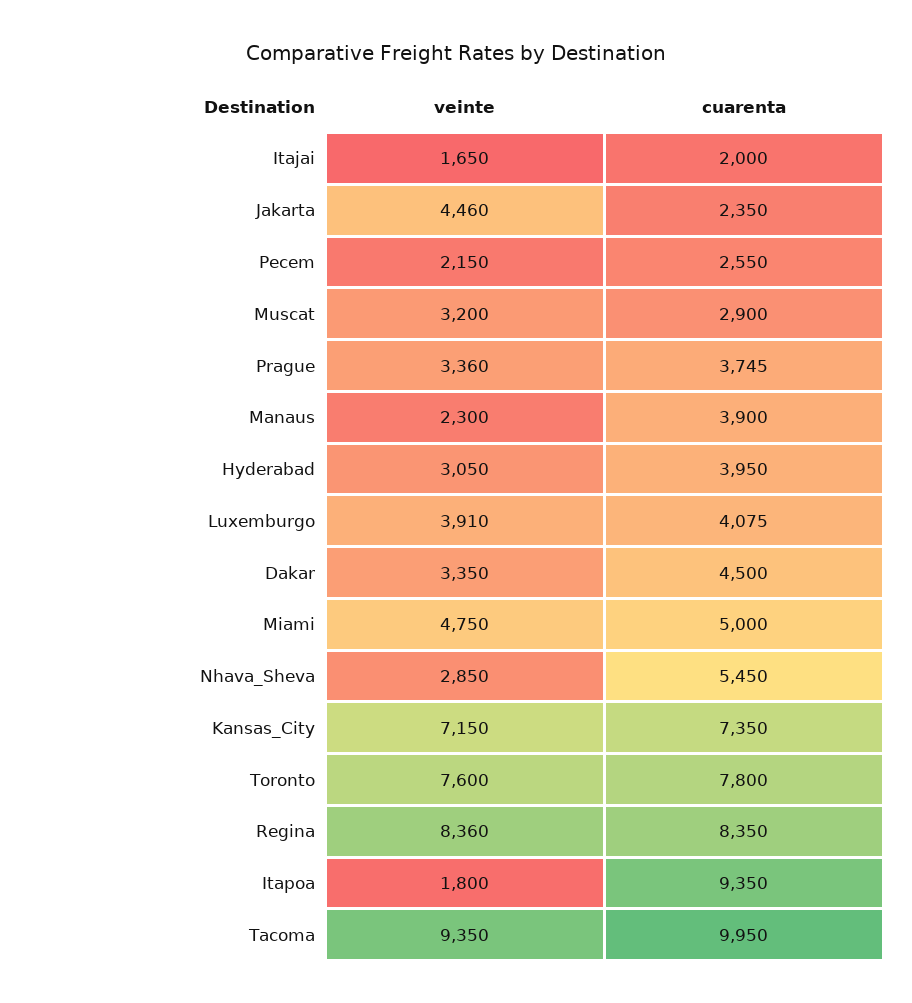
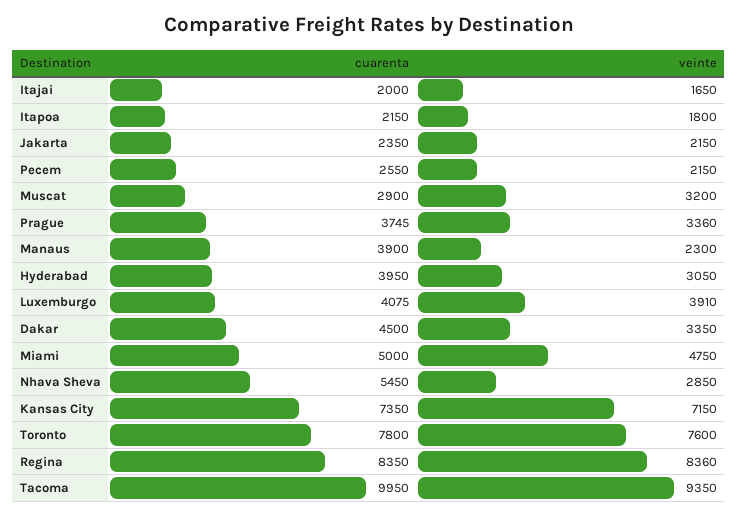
  {
    "veinte": {
      "Itajai": 1650,
-     "Jakarta": 4460,
+     "Jakarta": 2150,
      "Pecem": 2150,
      "Muscat": 3200,
      "Prague": 3360,
      "Manaus": 2300,
      "Hyderabad": 3050,
      "Luxemburgo": 3910,
      "Dakar": 3350,
      "Miami": 4750,
      "Nhava_Sheva": 2850,
      "Kansas_City": 7150,
      "Toronto": 7600,
      "Regina": 8360,
      "Itapoa": 1800,
      "Tacoma": 9350
    },
    "cuarenta": {
      "Itajai": 2000,
      "Jakarta": 2350,
      "Pecem": 2550,
      "Muscat": 2900,
      "Prague": 3745,
      "Manaus": 3900,
      "Hyderabad": 3950,
      "Luxemburgo": 4075,
      "Dakar": 4500,
      "Miami": 5000,
      "Nhava_Sheva": 5450,
      "Kansas_City": 7350,
      "Toronto": 7800,
      "Regina": 8350,
-     "Itapoa": 9350,
+     "Itapoa": 2150,
      "Tacoma": 9950
    }
  }

